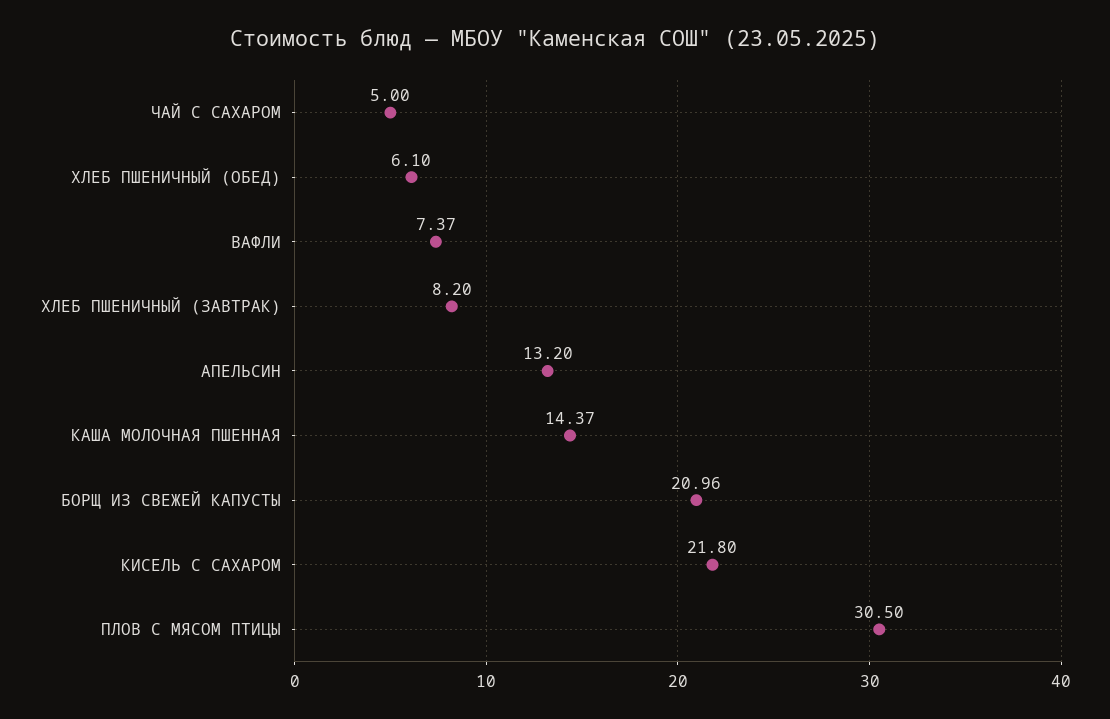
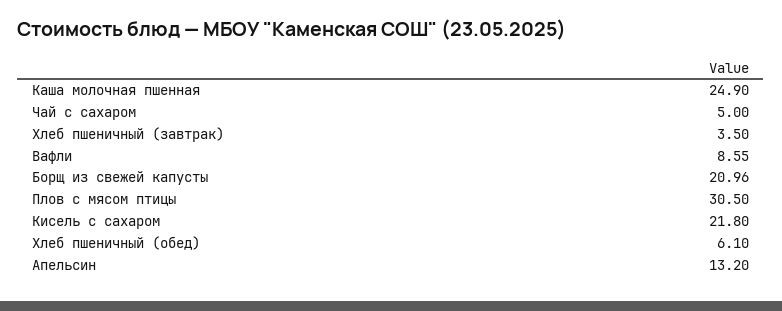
  {
    "ЧАЙ С САХАРОМ": 5,
    "ХЛЕБ ПШЕНИЧНЫЙ (ОБЕД)": 6.1,
-   "ВАФЛИ": 7.37,
+   "ВАФЛИ": 8.55,
-   "ХЛЕБ ПШЕНИЧНЫЙ (ЗАВТРАК)": 8.2,
+   "ХЛЕБ ПШЕНИЧНЫЙ (ЗАВТРАК)": 3.5,
    "АПЕЛЬСИН": 13.2,
-   "КАША МОЛОЧНАЯ ПШЕННАЯ": 14.37,
+   "КАША МОЛОЧНАЯ ПШЕННАЯ": 24.9,
    "БОРЩ ИЗ СВЕЖЕЙ КАПУСТЫ": 20.96,
    "КИСЕЛЬ С САХАРОМ": 21.8,
    "ПЛОВ С МЯСОМ ПТИЦЫ": 30.5
  }

